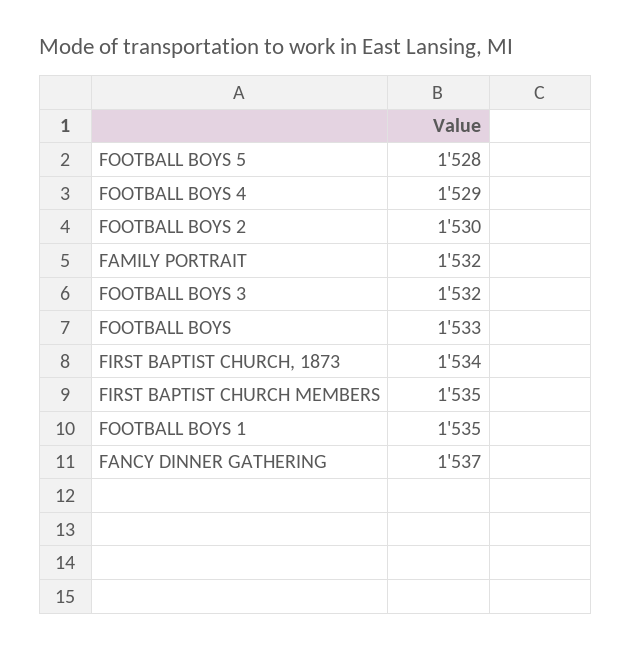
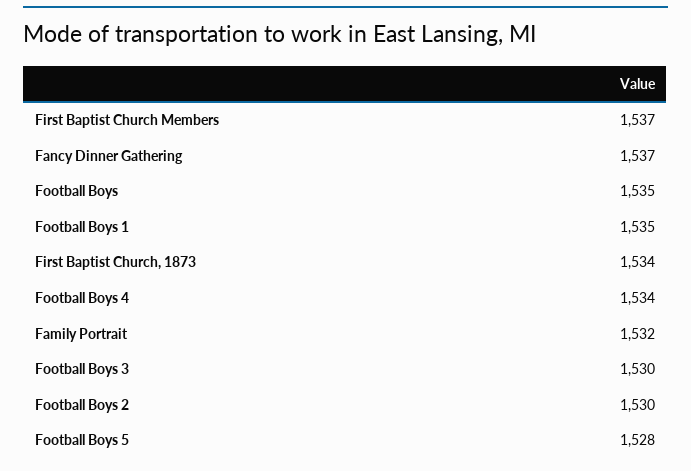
  {
    "FOOTBALL BOYS 5": 1528,
-   "FOOTBALL BOYS 4": 1529,
+   "FOOTBALL BOYS 4": 1534,
    "FOOTBALL BOYS 2": 1530,
    "FAMILY PORTRAIT": 1532,
-   "FOOTBALL BOYS 3": 1532,
+   "FOOTBALL BOYS 3": 1530,
-   "FOOTBALL BOYS": 1533,
+   "FOOTBALL BOYS": 1535,
    "FIRST BAPTIST CHURCH, 1873": 1534,
-   "FIRST BAPTIST CHURCH MEMBERS": 1535,
+   "FIRST BAPTIST CHURCH MEMBERS": 1537,
    "FOOTBALL BOYS 1": 1535,
    "FANCY DINNER GATHERING": 1537
  }

